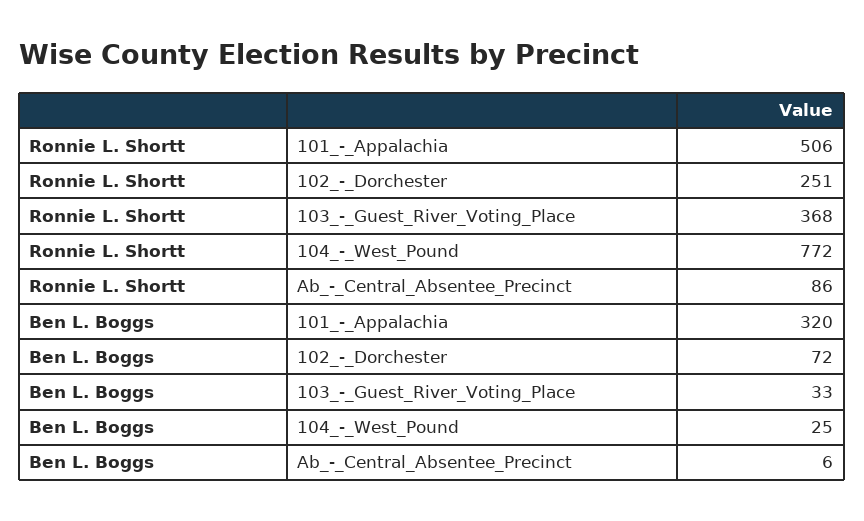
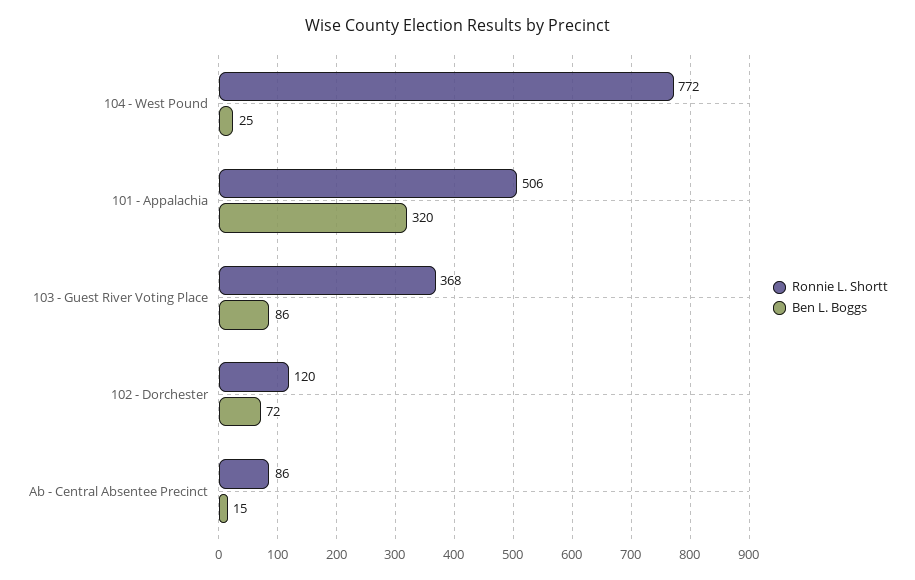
  {
    "Ronnie L. Shortt": {
      "101_-_Appalachia": 506,
-     "102_-_Dorchester": 251,
+     "102_-_Dorchester": 120,
      "103_-_Guest_River_Voting_Place": 368,
      "104_-_West_Pound": 772,
      "Ab_-_Central_Absentee_Precinct": 86
    },
    "Ben L. Boggs": {
      "101_-_Appalachia": 320,
      "102_-_Dorchester": 72,
-     "103_-_Guest_River_Voting_Place": 33,
+     "103_-_Guest_River_Voting_Place": 86,
      "104_-_West_Pound": 25,
-     "Ab_-_Central_Absentee_Precinct": 6
+     "Ab_-_Central_Absentee_Precinct": 15
    }
  }

